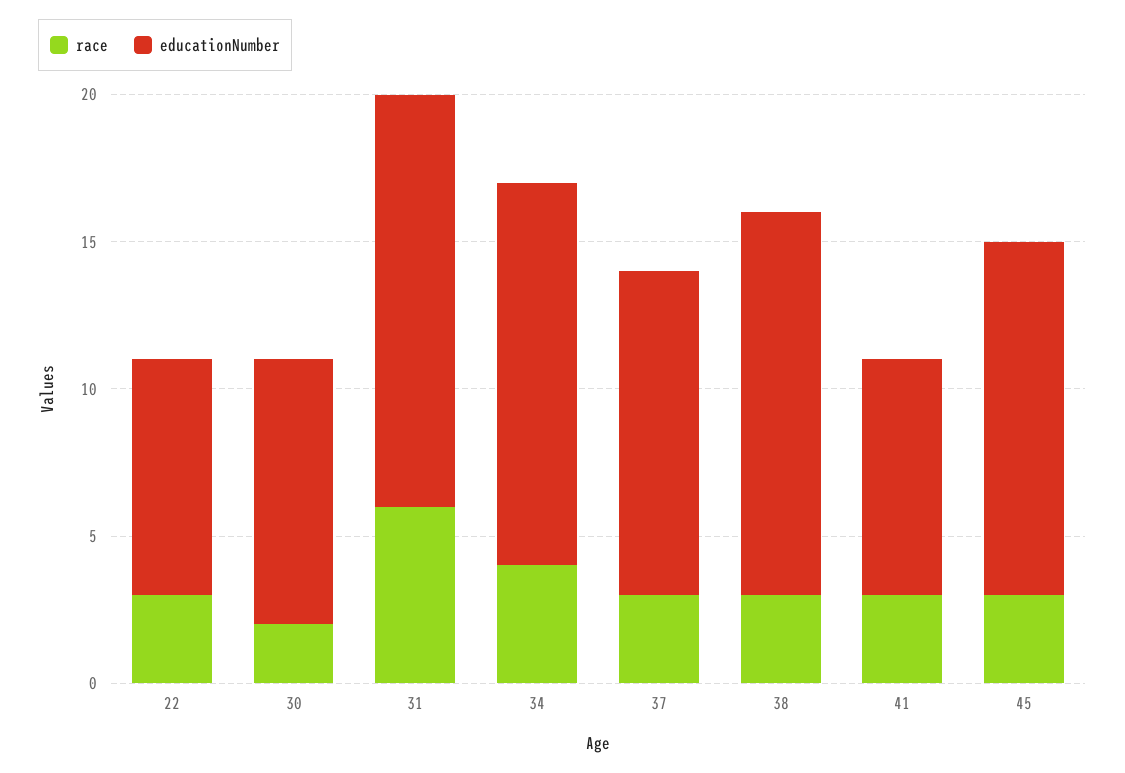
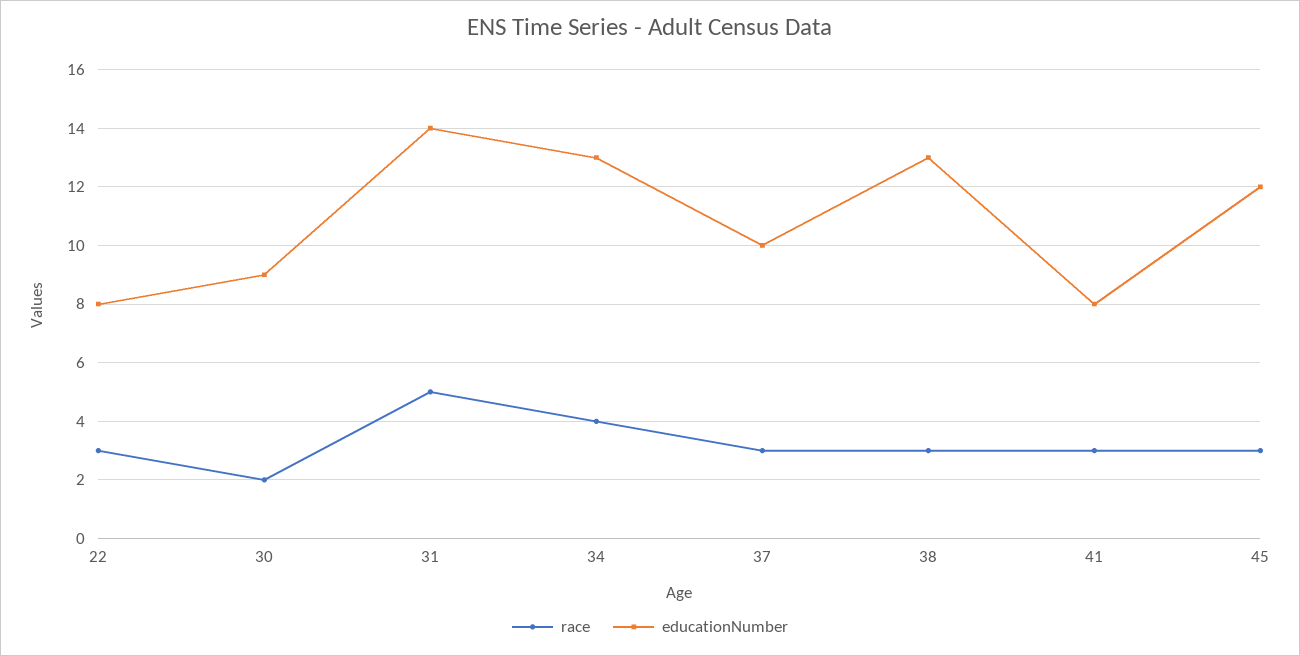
  {
    "race": {
      "22": 3,
      "30": 2,
-     "31": 6,
+     "31": 5,
      "34": 4,
      "37": 3,
      "38": 3,
      "41": 3,
      "45": 3
    },
    "educationNumber": {
      "22": 8,
      "30": 9,
      "31": 14,
      "34": 13,
-     "37": 11,
+     "37": 10,
      "38": 13,
      "41": 8,
      "45": 12
    }
  }

